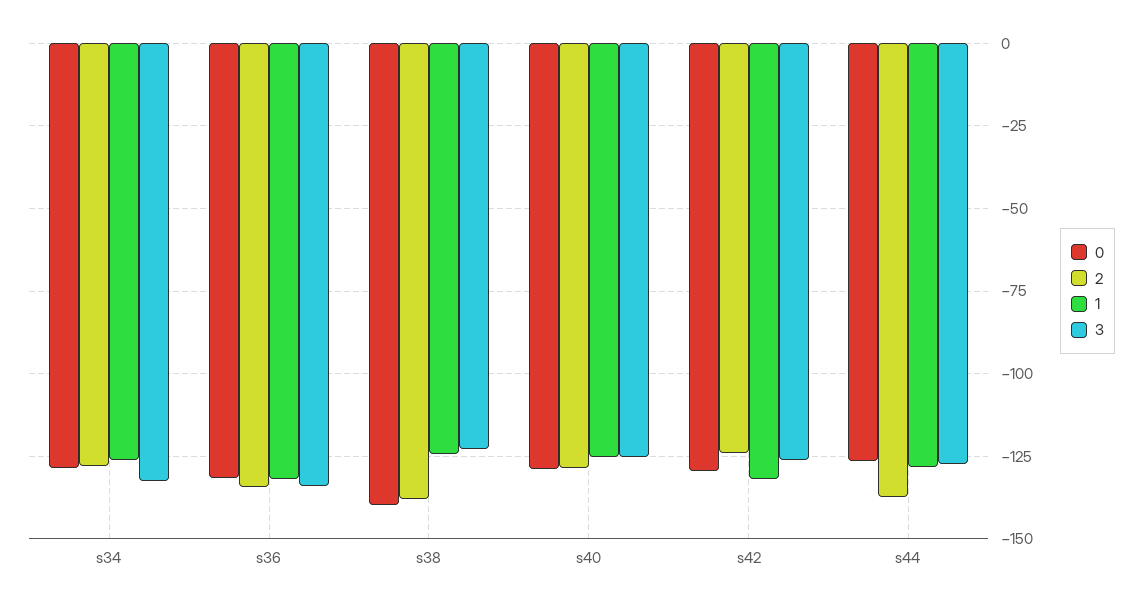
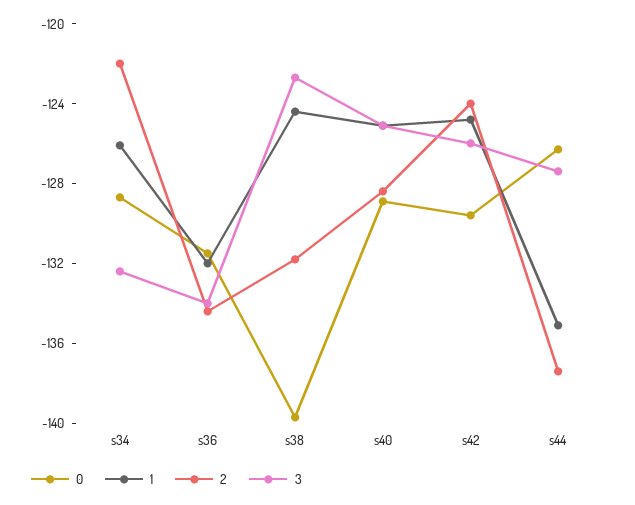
  {
    "0": {
      "s34": -129,
      "s36": -132,
      "s38": -140,
      "s40": -129,
      "s42": -130,
      "s44": -126
    },
    "2": {
-     "s34": -127.5,
+     "s34": -122,
      "s36": -134,
-     "s38": -137.5,
+     "s38": -132,
      "s40": -128,
      "s42": -124,
      "s44": -137
    },
    "1": {
      "s34": -126,
      "s36": -132,
      "s38": -124,
      "s40": -125,
-     "s42": -132.5,
+     "s42": -125,
-     "s44": -127.5
+     "s44": -135
    },
    "3": {
      "s34": -132,
      "s36": -134,
      "s38": -123,
      "s40": -125,
      "s42": -126,
      "s44": -127
    }
  }

